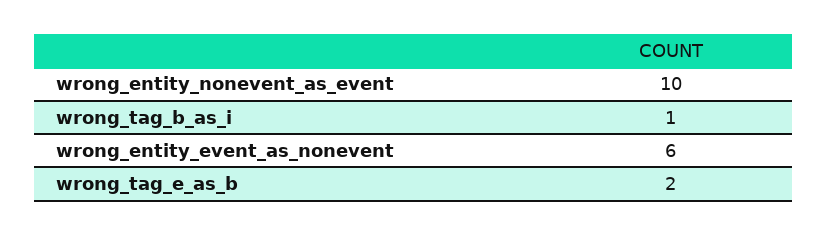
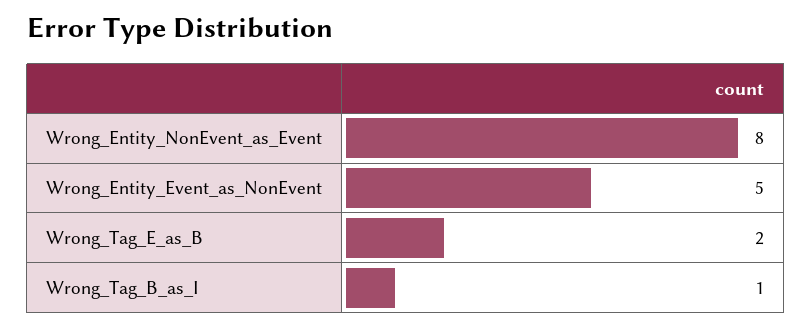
  {
-   "wrong_entity_nonevent_as_event": 10,
+   "wrong_entity_nonevent_as_event": 8,
    "wrong_tag_b_as_i": 1,
-   "wrong_entity_event_as_nonevent": 6,
+   "wrong_entity_event_as_nonevent": 5,
    "wrong_tag_e_as_b": 2
  }

